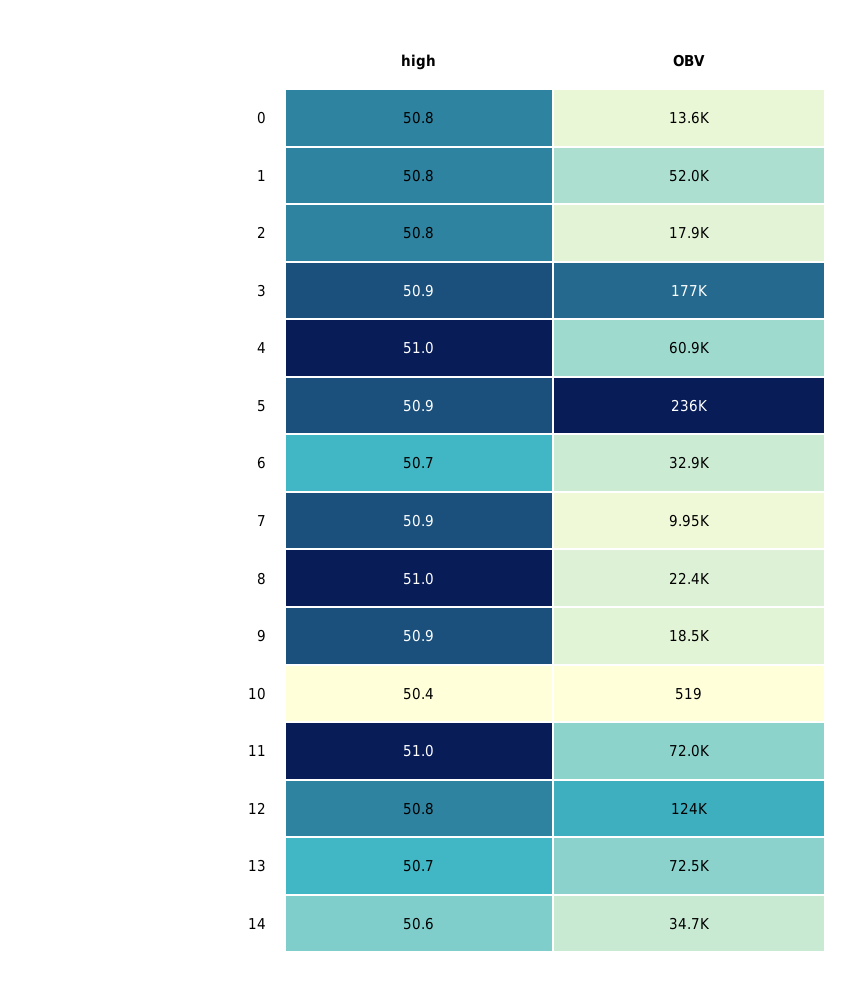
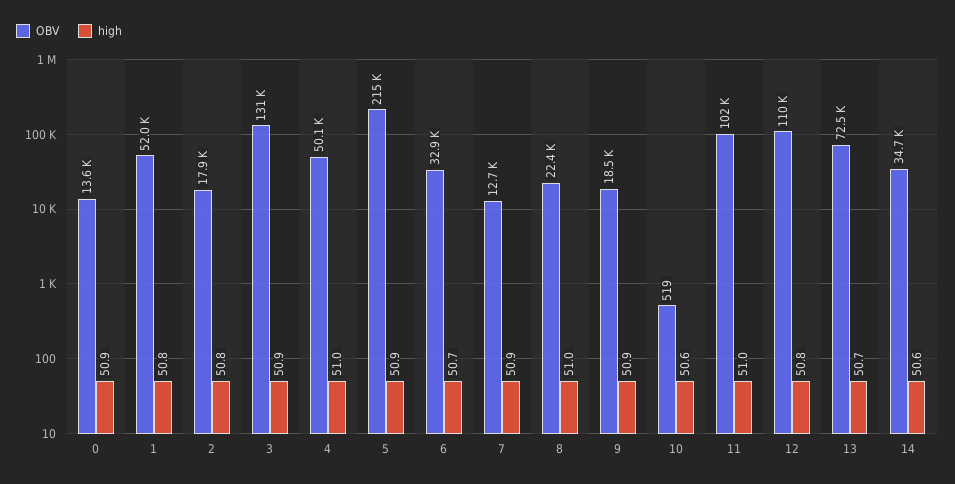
  {
    "high": {
-     "0": 50.8,
+     "0": 50.9,
      "1": 50.8,
      "2": 50.8,
      "3": 50.9,
      "4": 51,
      "5": 50.9,
      "6": 50.7,
      "7": 50.9,
      "8": 51,
      "9": 50.9,
-     "10": 50.4,
+     "10": 50.6,
      "11": 51,
      "12": 50.8,
      "13": 50.7,
      "14": 50.6
    },
    "OBV": {
      "0": 13600,
      "1": 52000,
      "2": 17900,
-     "3": 177000,
+     "3": 131000,
-     "4": 60900,
+     "4": 50100,
-     "5": 236000,
+     "5": 215000,
      "6": 32900,
-     "7": 9950,
+     "7": 12700,
      "8": 22400,
      "9": 18500,
      "10": 519,
-     "11": 72000,
+     "11": 102000,
-     "12": 124000,
+     "12": 110000,
      "13": 72500,
      "14": 34700
    }
  }

